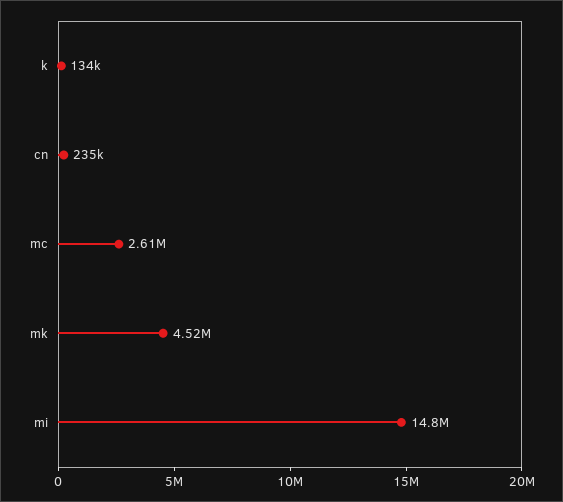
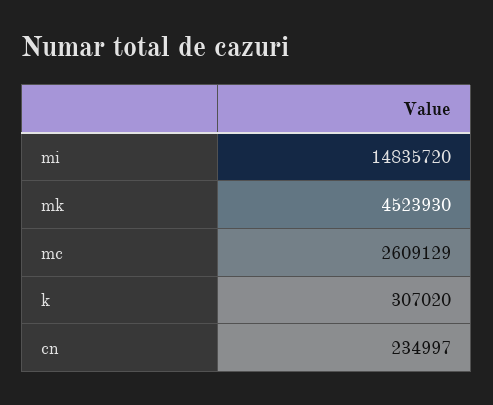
  {
-   "k": 134000,
+   "k": 307020,
    "cn": 234997,
    "mc": 2609129,
    "mk": 4523930,
    "mi": 14835720
  }

